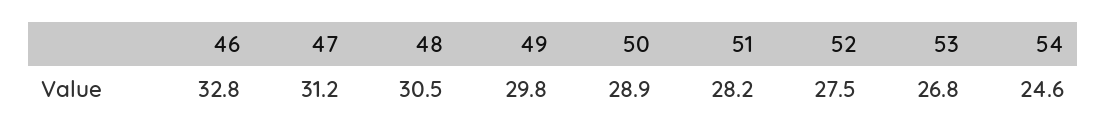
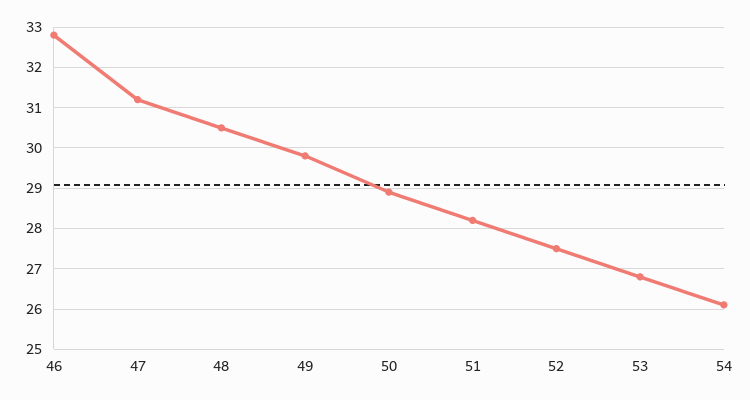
  {
    "46": 32.8,
    "47": 31.2,
    "48": 30.5,
    "49": 29.8,
    "50": 28.9,
    "51": 28.2,
    "52": 27.5,
    "53": 26.8,
-   "54": 24.6
+   "54": 26
  }

